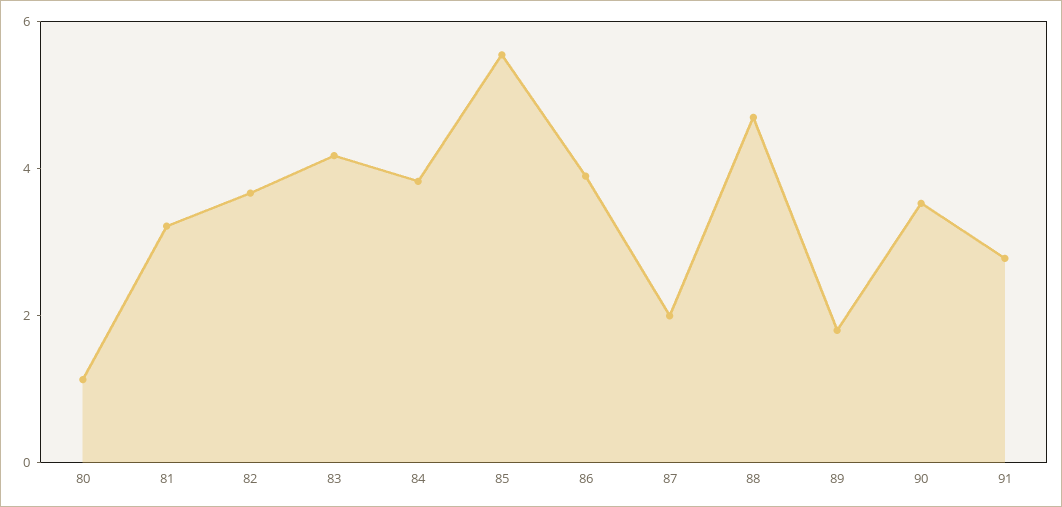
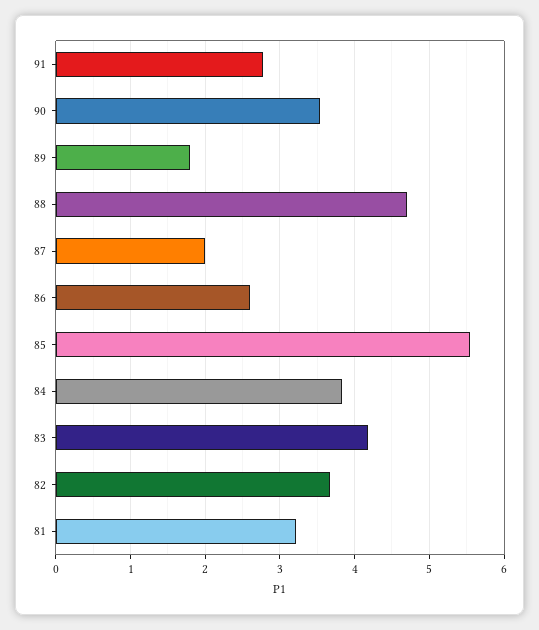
  {
-   "80": 1,
    "81": 3.2,
    "82": 3.7,
    "83": 4.2,
    "84": 3.8,
    "85": 5.6,
-   "86": 4,
+   "86": 2.6,
    "87": 2,
    "88": 4.7,
    "89": 1.8,
    "90": 3.5,
    "91": 2.8
  }

